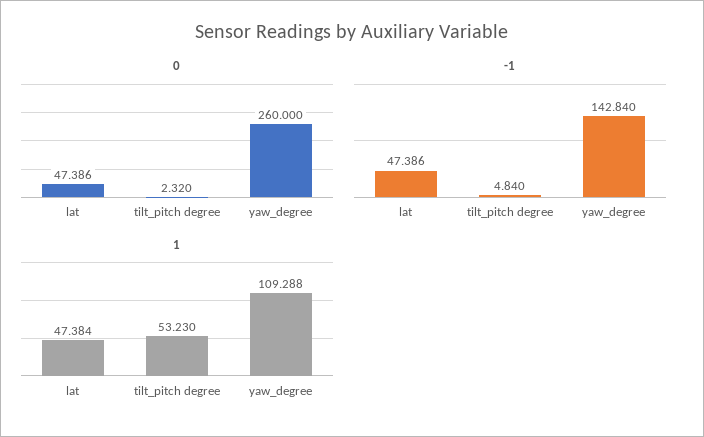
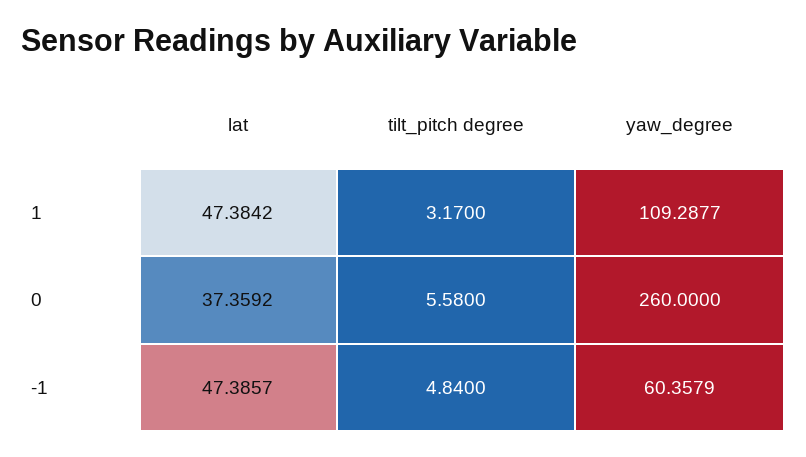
  {
    "0": {
-     "lat": 47.386,
+     "lat": 37.3592,
-     "tilt_pitch degree": 2.32,
+     "tilt_pitch degree": 5.58,
      "yaw_degree": 260
    },
    "-1": {
      "lat": 47.3857,
      "tilt_pitch degree": 4.84,
-     "yaw_degree": 142.84
+     "yaw_degree": 60.3579
    },
    "1": {
      "lat": 47.3842,
-     "tilt_pitch degree": 53.23,
+     "tilt_pitch degree": 3.17,
      "yaw_degree": 109.2877
    }
  }

